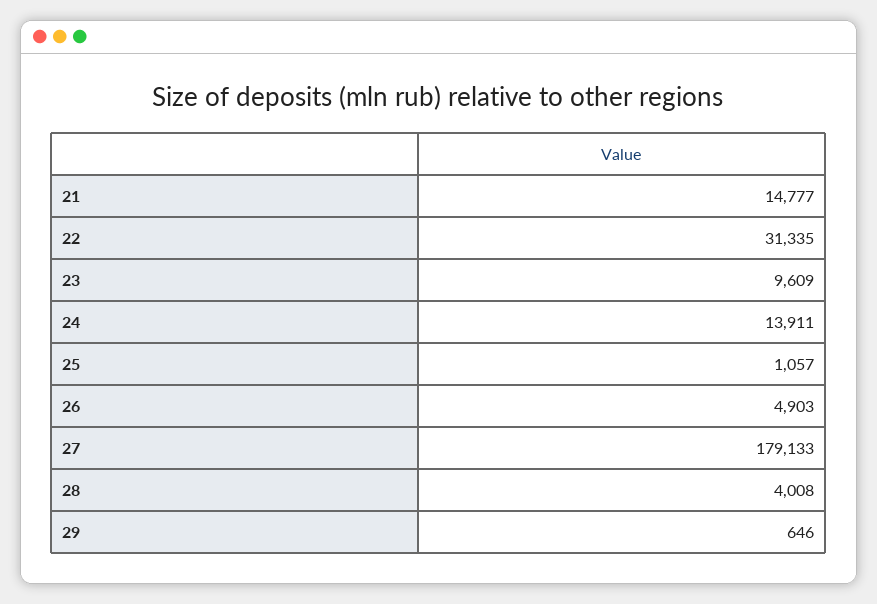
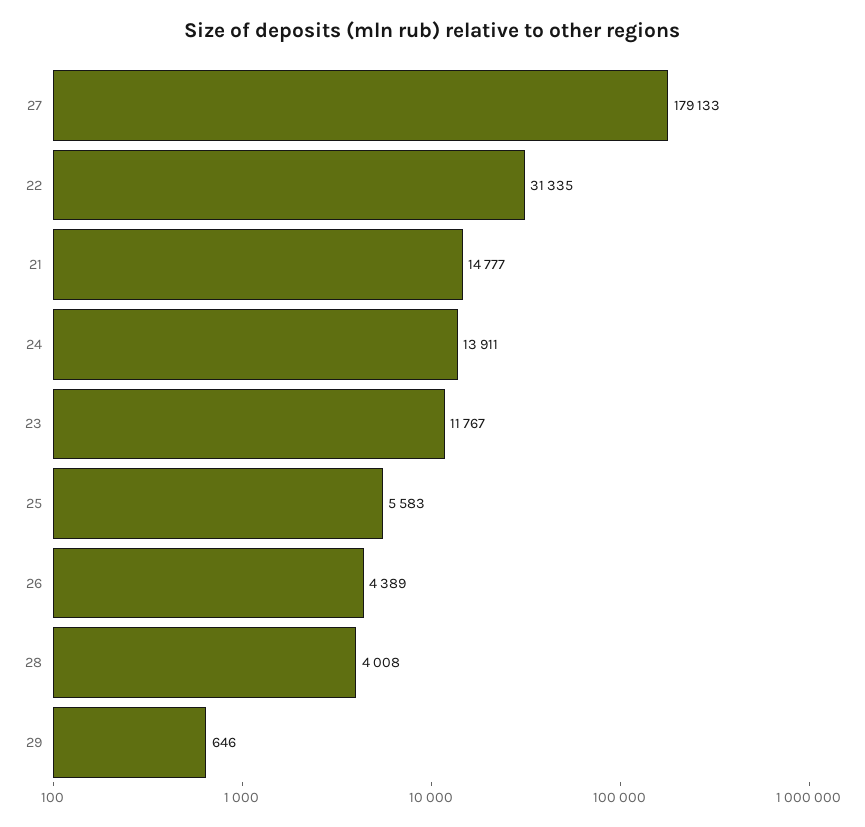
  {
    "21": 14777,
    "22": 31335,
-   "23": 9609,
+   "23": 11767,
    "24": 13911,
-   "25": 1057,
+   "25": 5583,
-   "26": 4903,
+   "26": 4389,
    "27": 179133,
    "28": 4008,
    "29": 646
  }

